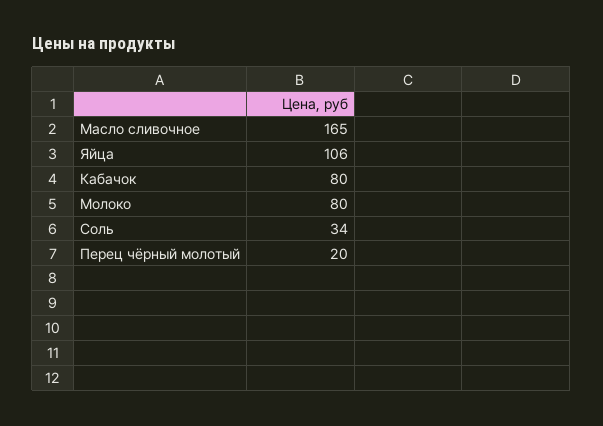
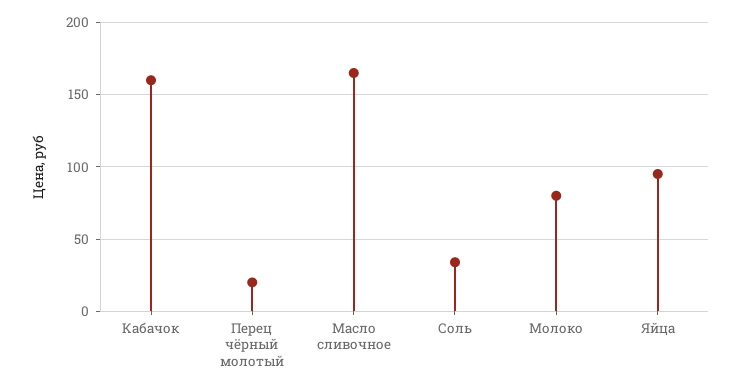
  {
    "Масло сливочное": 165,
-   "Яйца": 106,
+   "Яйца": 95,
-   "Кабачок": 80,
+   "Кабачок": 160,
    "Молоко": 80,
    "Соль": 34,
    "Перец чёрный молотый": 20
  }

